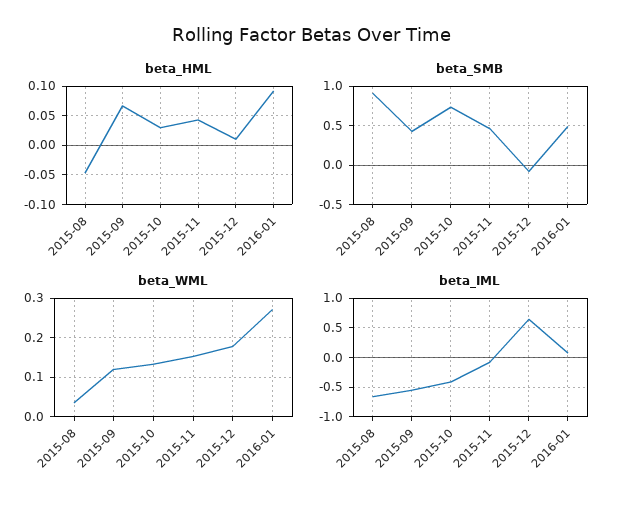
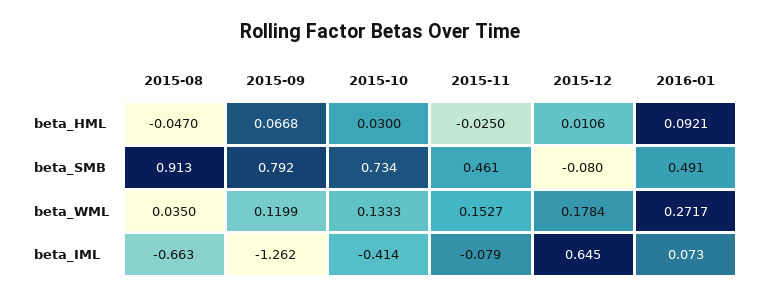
  {
    "beta_HML": {
      "2015-08": -0.047,
      "2015-09": 0.0668,
      "2015-10": 0.03,
-     "2015-11": 0.05,
+     "2015-11": -0.025,
      "2015-12": 0.0106,
      "2016-01": 0.0921
    },
    "beta_SMB": {
      "2015-08": 0.913,
-     "2015-09": 0.4,
+     "2015-09": 0.792,
      "2015-10": 0.734,
      "2015-11": 0.461,
      "2015-12": -0.08,
      "2016-01": 0.491
    },
    "beta_WML": {
      "2015-08": 0.035,
      "2015-09": 0.1199,
      "2015-10": 0.1333,
      "2015-11": 0.1527,
      "2015-12": 0.1784,
      "2016-01": 0.2717
    },
    "beta_IML": {
      "2015-08": -0.663,
-     "2015-09": -0.5,
+     "2015-09": -1.262,
      "2015-10": -0.414,
      "2015-11": -0.079,
      "2015-12": 0.645,
      "2016-01": 0.073
    }
  }

